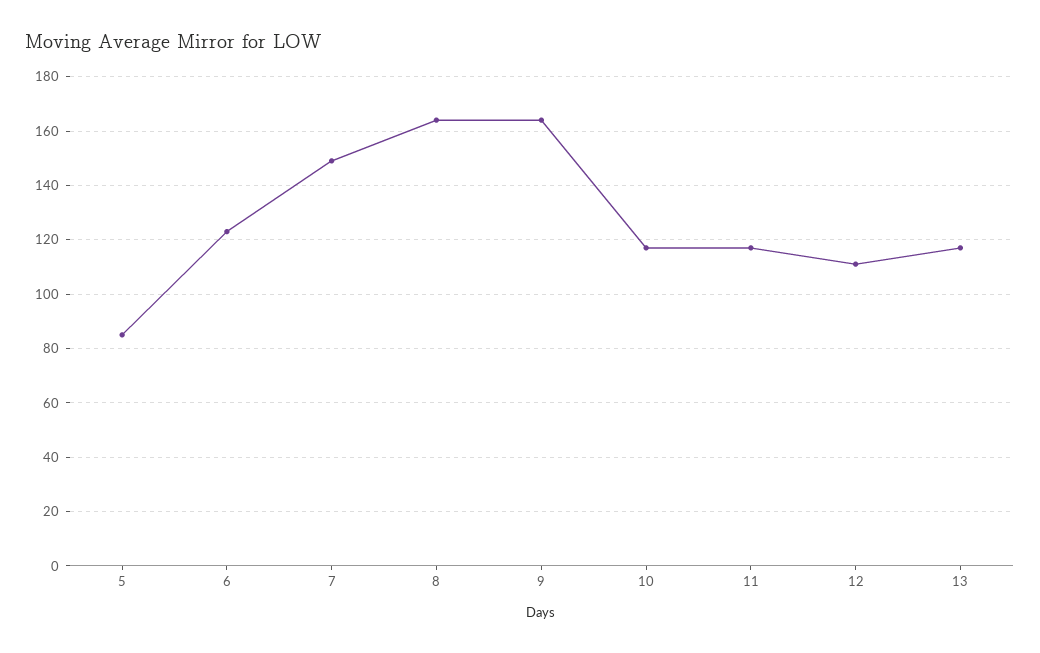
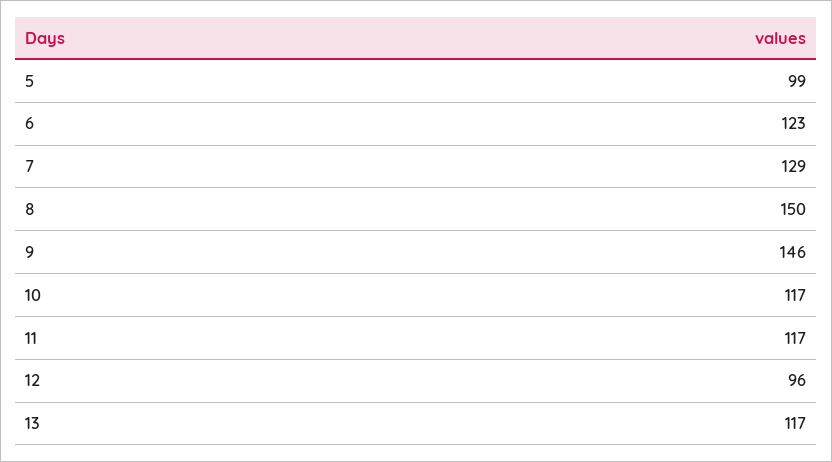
  {
-   "5": 85,
+   "5": 99,
    "6": 123,
-   "7": 150,
+   "7": 129,
-   "8": 165,
+   "8": 150,
-   "9": 165,
+   "9": 146,
    "10": 117,
    "11": 117,
-   "12": 110,
+   "12": 96,
    "13": 117
  }

